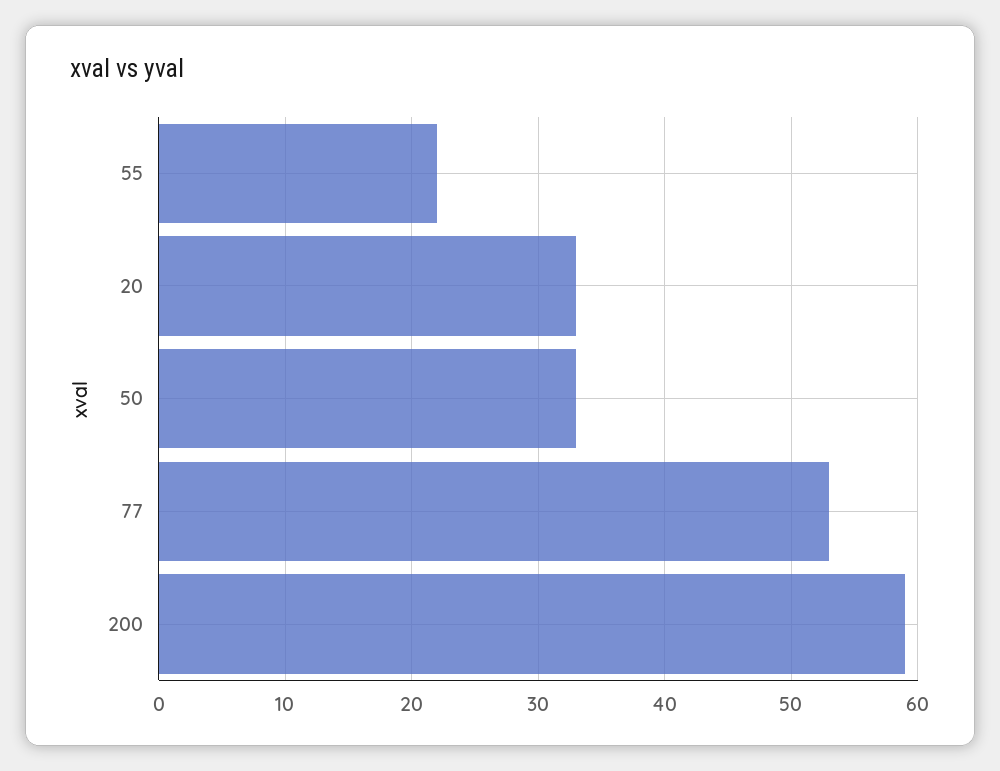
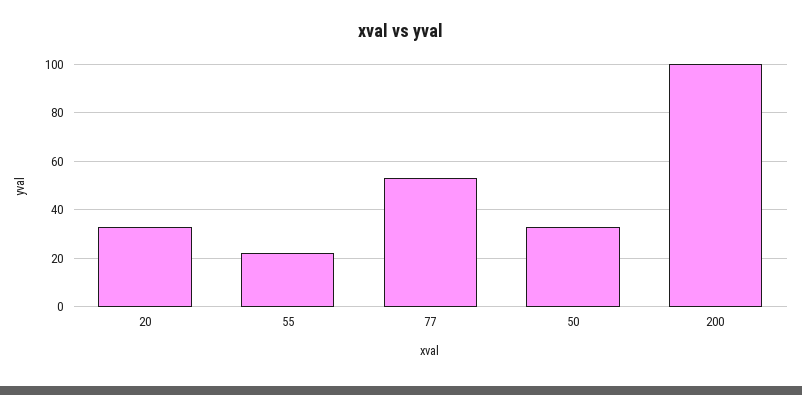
  {
    "55": 22,
    "20": 33,
    "50": 33,
    "77": 53,
-   "200": 59
+   "200": 100
  }

